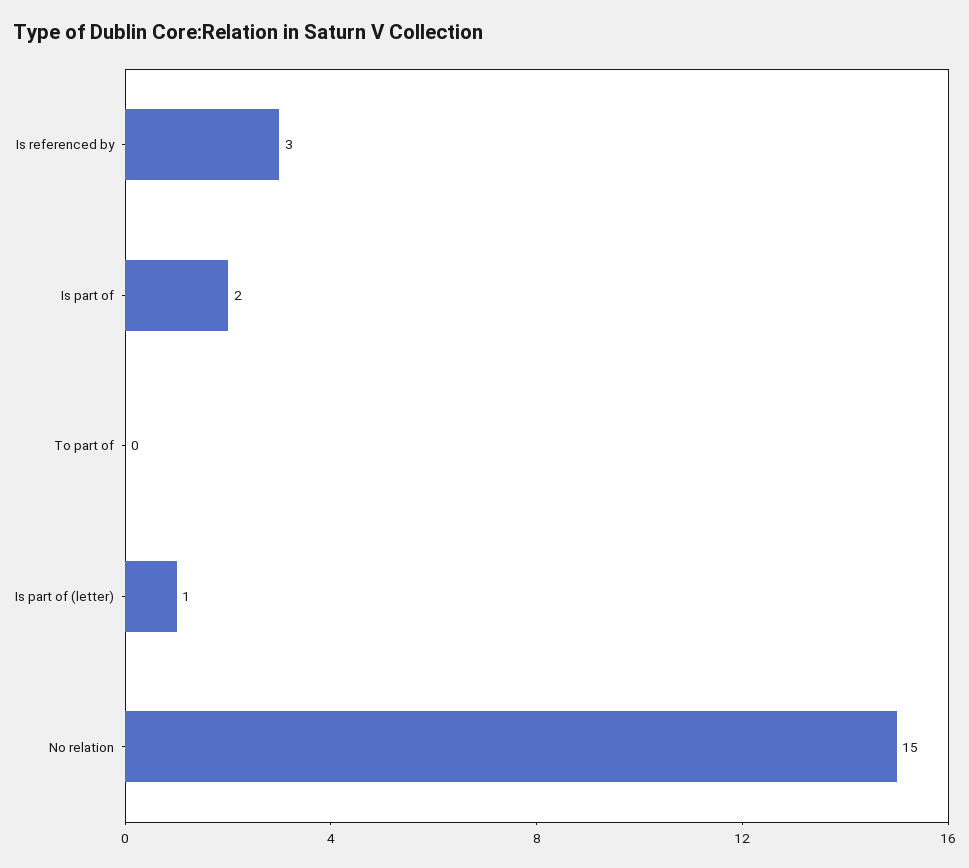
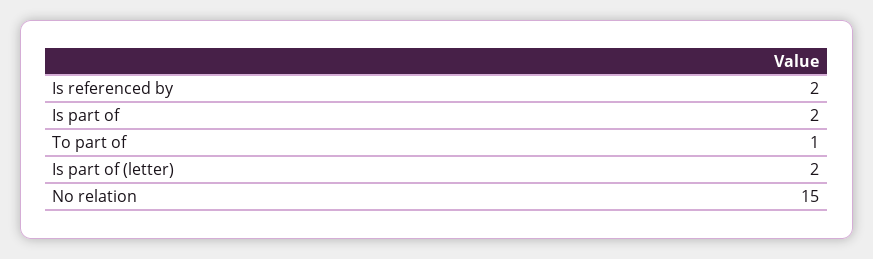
  {
-   "Is referenced by": 3,
+   "Is referenced by": 2,
    "Is part of": 2,
-   "To part of": 0,
+   "To part of": 1,
-   "Is part of (letter)": 1,
+   "Is part of (letter)": 2,
    "No relation": 15
  }

